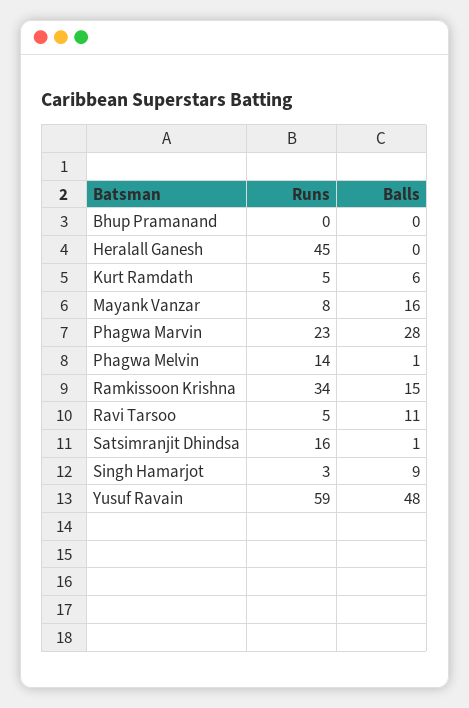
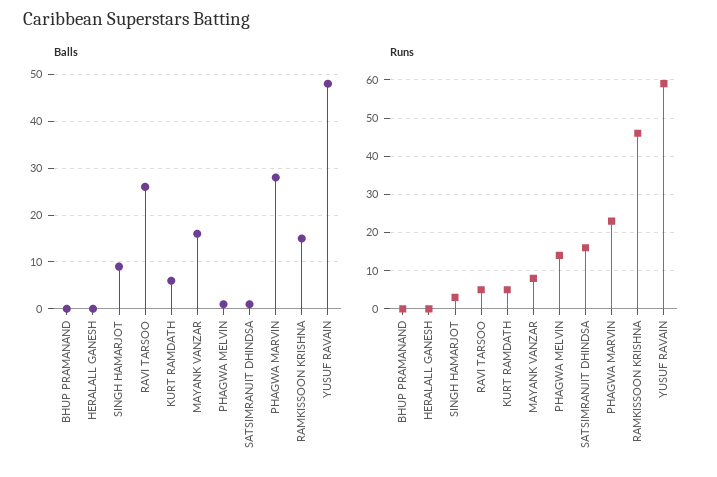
  {
    "Runs": {
      "Bhup Pramanand": 0,
-     "Heralall Ganesh": 45,
+     "Heralall Ganesh": 0,
      "Kurt Ramdath": 5,
      "Mayank Vanzar": 8,
      "Phagwa Marvin": 23,
      "Phagwa Melvin": 14,
-     "Ramkissoon Krishna": 34,
+     "Ramkissoon Krishna": 45,
      "Ravi Tarsoo": 5,
      "Satsimranjit Dhindsa": 16,
      "Singh Hamarjot": 3,
      "Yusuf Ravain": 59
    },
    "Balls": {
      "Bhup Pramanand": 0,
      "Heralall Ganesh": 0,
      "Kurt Ramdath": 6,
      "Mayank Vanzar": 16,
      "Phagwa Marvin": 28,
      "Phagwa Melvin": 1,
      "Ramkissoon Krishna": 15,
-     "Ravi Tarsoo": 11,
+     "Ravi Tarsoo": 25,
      "Satsimranjit Dhindsa": 1,
      "Singh Hamarjot": 9,
      "Yusuf Ravain": 48
    }
  }

